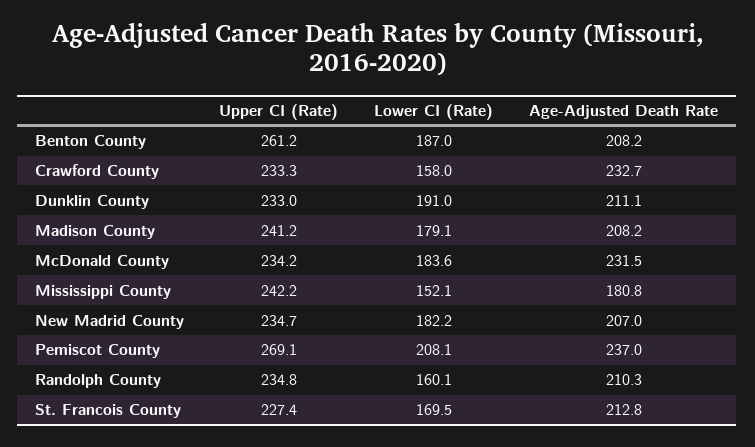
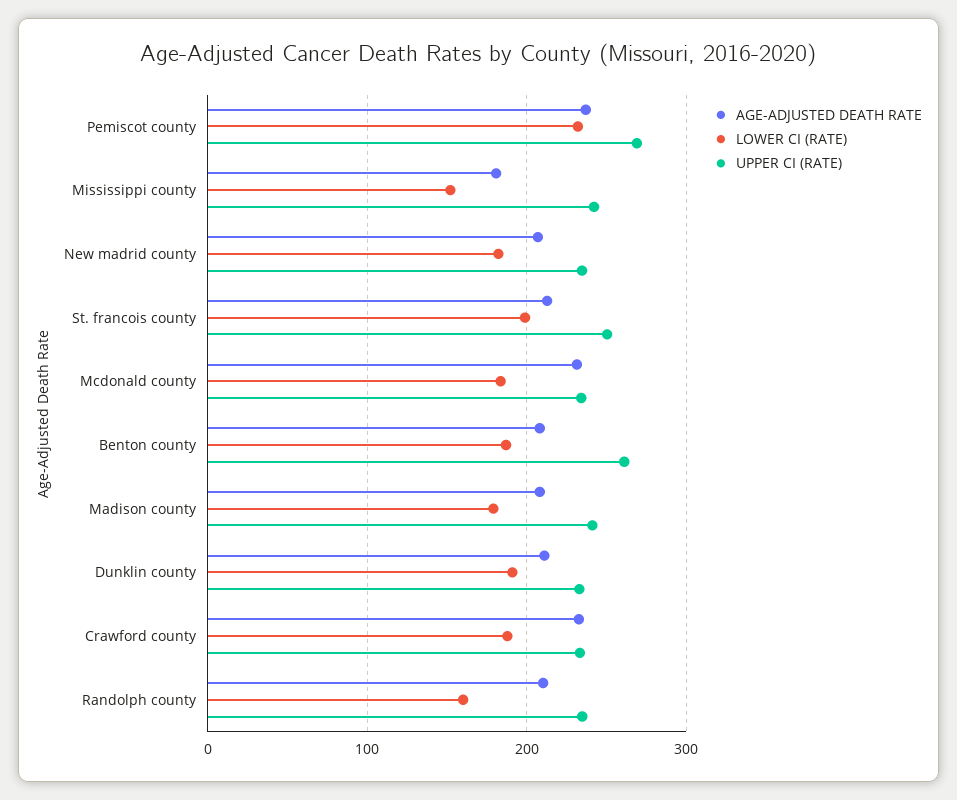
  {
    "Upper CI (Rate)": {
      "Benton County": 261.2,
      "Crawford County": 233.3,
      "Dunklin County": 233,
      "Madison County": 241.2,
      "McDonald County": 234.2,
      "Mississippi County": 242.2,
      "New Madrid County": 234.7,
      "Pemiscot County": 269.1,
      "Randolph County": 234.8,
-     "St. Francois County": 227.4
+     "St. Francois County": 250
    },
    "Lower CI (Rate)": {
      "Benton County": 187,
-     "Crawford County": 158,
+     "Crawford County": 190,
      "Dunklin County": 191,
      "Madison County": 179.1,
      "McDonald County": 183.6,
      "Mississippi County": 152.1,
      "New Madrid County": 182.2,
-     "Pemiscot County": 208.1,
+     "Pemiscot County": 230,
      "Randolph County": 160.1,
-     "St. Francois County": 169.5
+     "St. Francois County": 200
    },
    "Age-Adjusted Death Rate": {
      "Benton County": 208.2,
      "Crawford County": 232.7,
      "Dunklin County": 211.1,
      "Madison County": 208.2,
      "McDonald County": 231.5,
      "Mississippi County": 180.8,
      "New Madrid County": 207,
      "Pemiscot County": 237,
      "Randolph County": 210.3,
      "St. Francois County": 212.8
    }
  }

